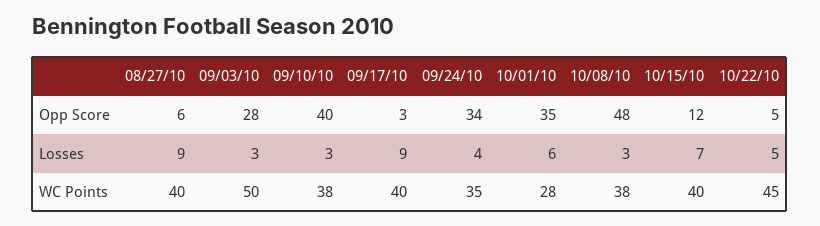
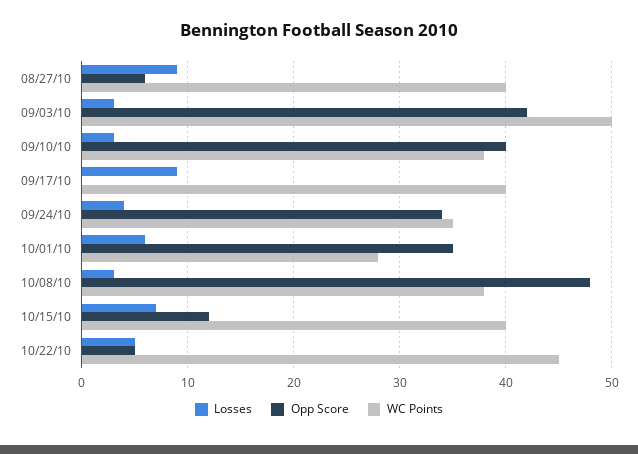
  {
    "Opp Score": {
      "08/27/10": 6,
-     "09/03/10": 28,
+     "09/03/10": 42,
      "09/10/10": 40,
-     "09/17/10": 3,
+     "09/17/10": 0,
      "09/24/10": 34,
      "10/01/10": 35,
      "10/08/10": 48,
      "10/15/10": 12,
      "10/22/10": 5
    },
    "Losses": {
      "08/27/10": 9,
      "09/03/10": 3,
      "09/10/10": 3,
      "09/17/10": 9,
      "09/24/10": 4,
      "10/01/10": 6,
      "10/08/10": 3,
      "10/15/10": 7,
      "10/22/10": 5
    },
    "WC Points": {
      "08/27/10": 40,
      "09/03/10": 50,
      "09/10/10": 38,
      "09/17/10": 40,
      "09/24/10": 35,
      "10/01/10": 28,
      "10/08/10": 38,
      "10/15/10": 40,
      "10/22/10": 45
    }
  }

